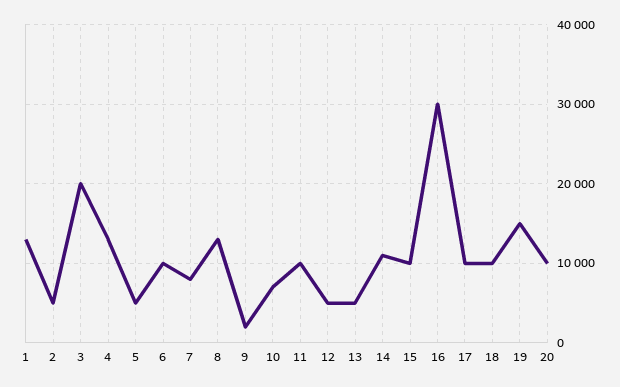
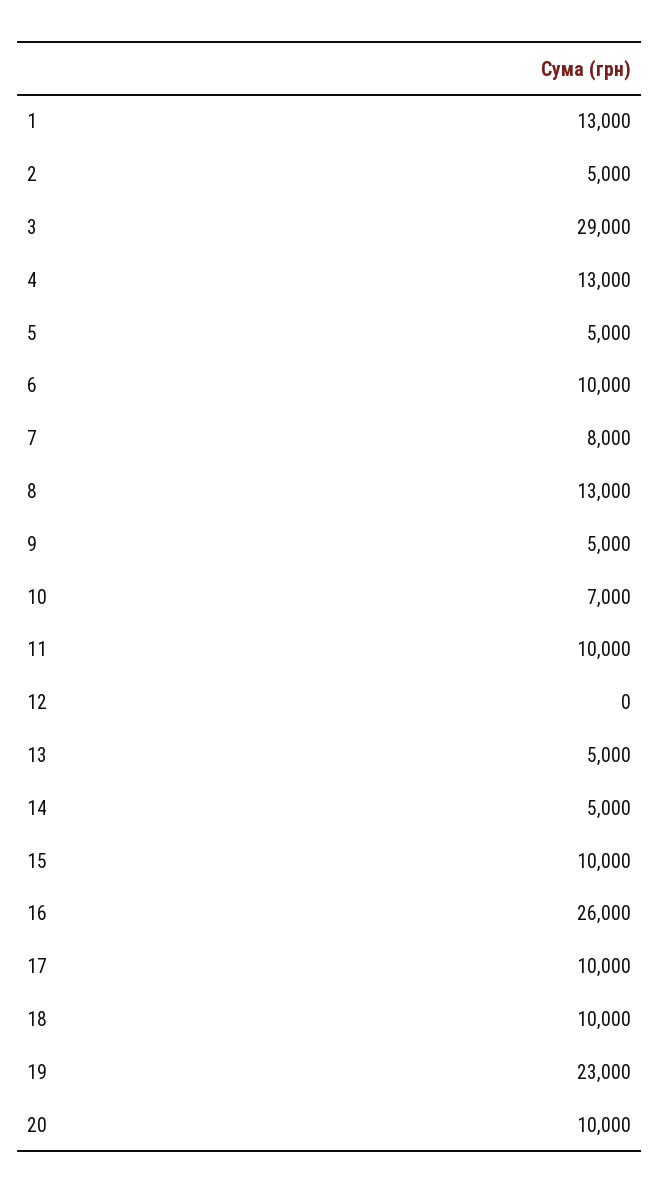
  {
    "1": 13000,
    "2": 5000,
-   "3": 20000,
+   "3": 29000,
    "4": 13000,
    "5": 5000,
    "6": 10000,
    "7": 8000,
    "8": 13000,
-   "9": 2000,
+   "9": 5000,
    "10": 7000,
    "11": 10000,
-   "12": 5000,
+   "12": 0,
    "13": 5000,
-   "14": 11000,
+   "14": 5000,
    "15": 10000,
-   "16": 30000,
+   "16": 26000,
    "17": 10000,
    "18": 10000,
-   "19": 15000,
+   "19": 23000,
    "20": 10000
  }

